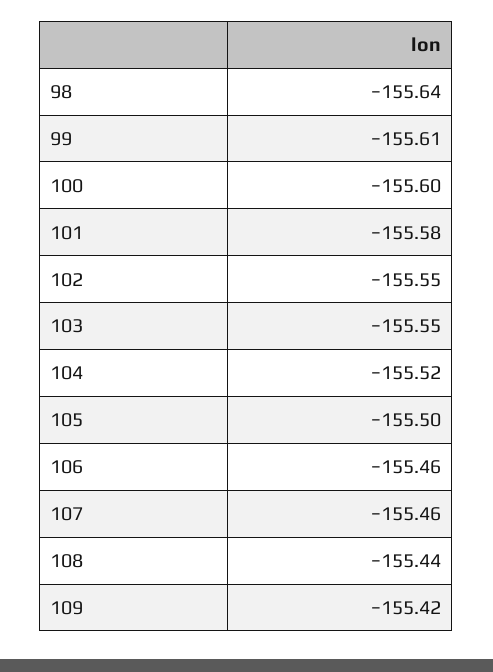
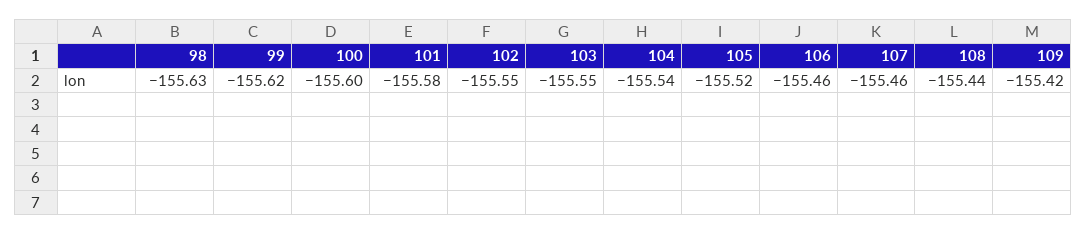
  {
-   "98": -155.64,
+   "98": -155.63,
-   "99": -155.61,
+   "99": -155.62,
    "100": -155.6,
    "101": -155.58,
    "102": -155.55,
    "103": -155.55,
-   "104": -155.52,
+   "104": -155.54,
-   "105": -155.5,
+   "105": -155.52,
    "106": -155.46,
    "107": -155.46,
    "108": -155.44,
    "109": -155.42
  }

